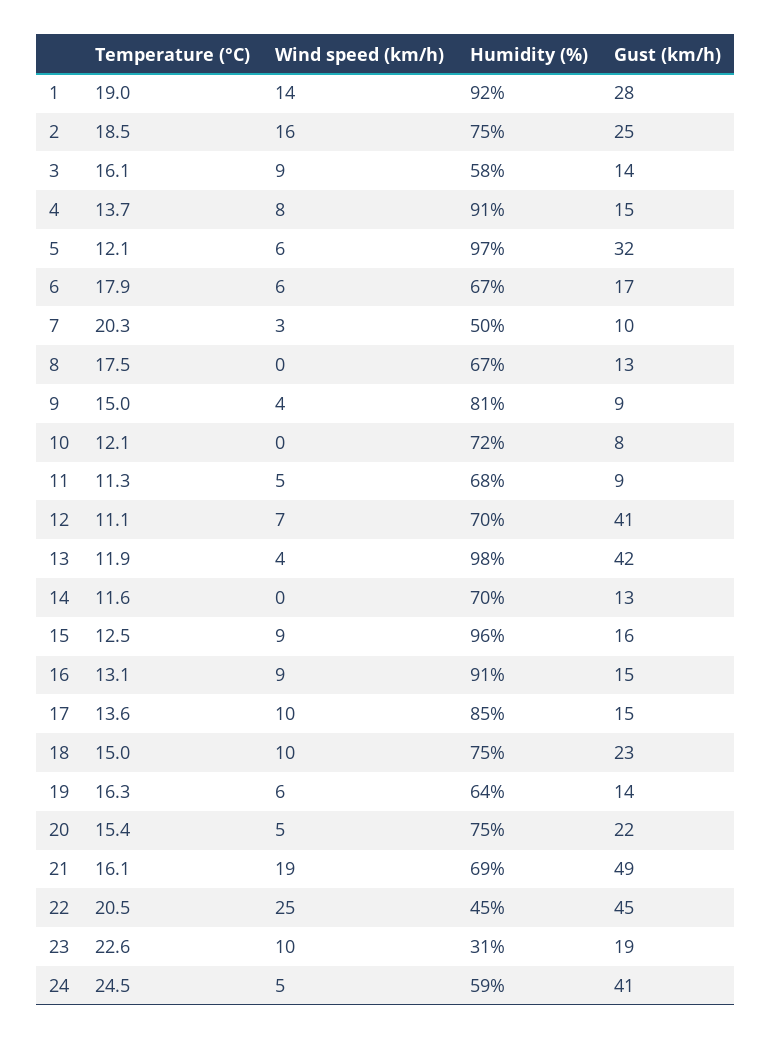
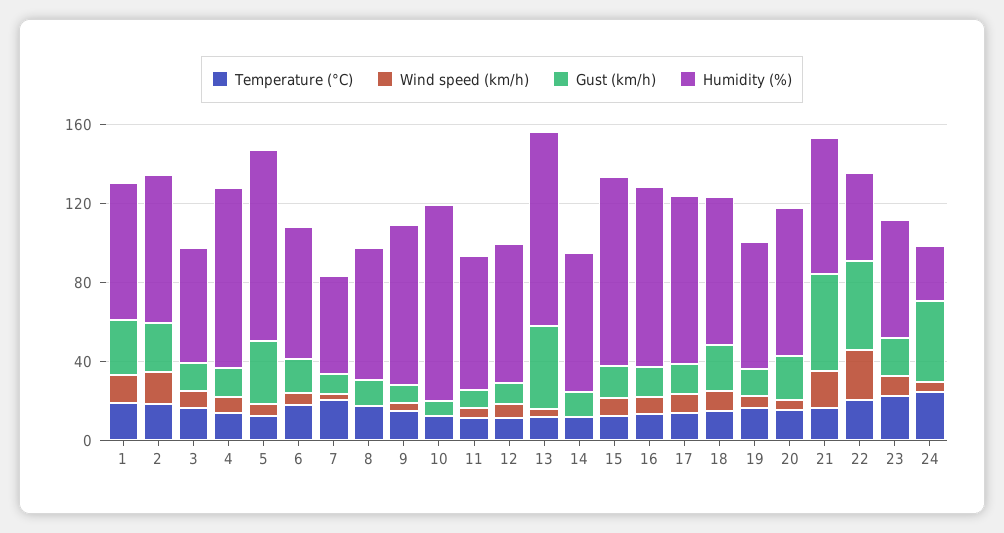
  {
    "Temperature (°C)": {
      "1": 19,
      "2": 18.5,
      "3": 16.1,
      "4": 13.7,
      "5": 12.1,
      "6": 17.9,
      "7": 20.3,
      "8": 17.5,
      "9": 15,
      "10": 12.1,
      "11": 11.3,
      "12": 11.1,
      "13": 11.9,
      "14": 11.6,
      "15": 12.5,
      "16": 13.1,
      "17": 13.6,
      "18": 15,
      "19": 16.3,
      "20": 15.4,
      "21": 16.1,
      "22": 20.5,
      "23": 22.6,
      "24": 24.5
    },
    "Wind speed (km/h)": {
      "1": 14,
      "2": 16,
      "3": 9,
      "4": 8,
      "5": 6,
      "6": 6,
      "7": 3,
      "8": 0,
      "9": 4,
      "10": 0,
      "11": 5,
      "12": 7,
      "13": 4,
      "14": 0,
      "15": 9,
      "16": 9,
      "17": 10,
      "18": 10,
      "19": 6,
      "20": 5,
      "21": 19,
      "22": 25,
      "23": 10,
      "24": 5
    },
    "Humidity (%)": {
-     "1": 92,
+     "1": 70,
      "2": 75,
      "3": 58,
      "4": 91,
      "5": 97,
      "6": 67,
      "7": 50,
      "8": 67,
      "9": 81,
-     "10": 72,
+     "10": 100,
      "11": 68,
      "12": 70,
      "13": 98,
      "14": 70,
      "15": 96,
      "16": 91,
      "17": 85,
      "18": 75,
      "19": 64,
      "20": 75,
      "21": 69,
      "22": 45,
-     "23": 31,
+     "23": 60,
-     "24": 59
+     "24": 30
    },
    "Gust (km/h)": {
      "1": 28,
      "2": 25,
      "3": 14,
      "4": 15,
      "5": 32,
      "6": 17,
      "7": 10,
      "8": 13,
      "9": 9,
      "10": 8,
      "11": 9,
-     "12": 41,
+     "12": 10,
      "13": 42,
      "14": 13,
      "15": 16,
      "16": 15,
      "17": 15,
      "18": 23,
      "19": 14,
      "20": 22,
      "21": 49,
      "22": 45,
      "23": 19,
      "24": 41
    }
  }

